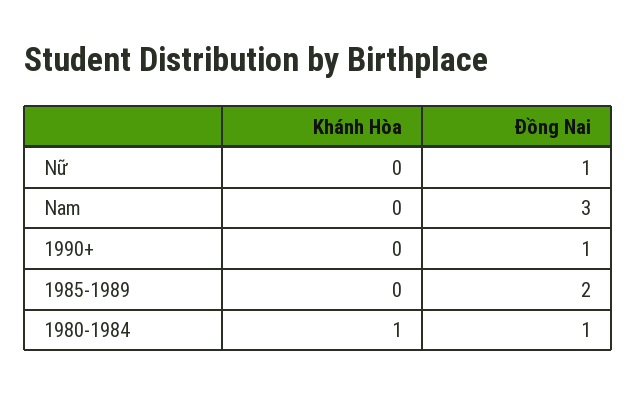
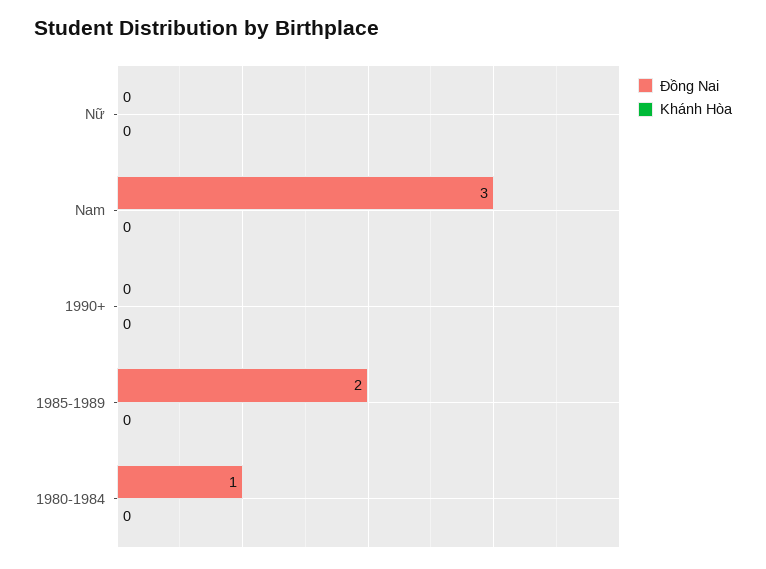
  {
    "Khánh Hòa": {
      "Nữ": 0,
      "Nam": 0,
      "1990+": 0,
      "1985-1989": 0,
-     "1980-1984": 1
+     "1980-1984": 0
    },
    "Đồng Nai": {
-     "Nữ": 1,
+     "Nữ": 0,
      "Nam": 3,
-     "1990+": 1,
+     "1990+": 0,
      "1985-1989": 2,
      "1980-1984": 1
    }
  }

